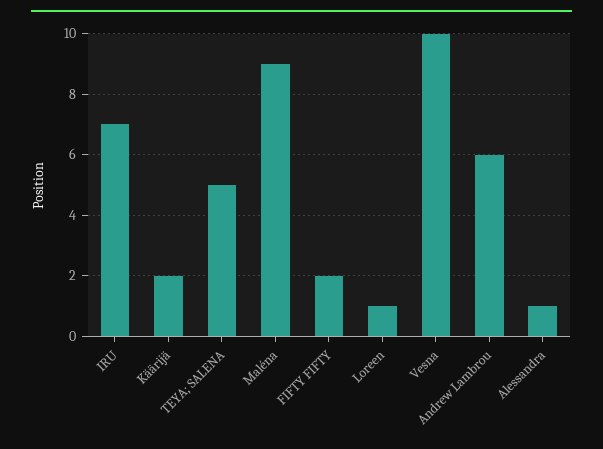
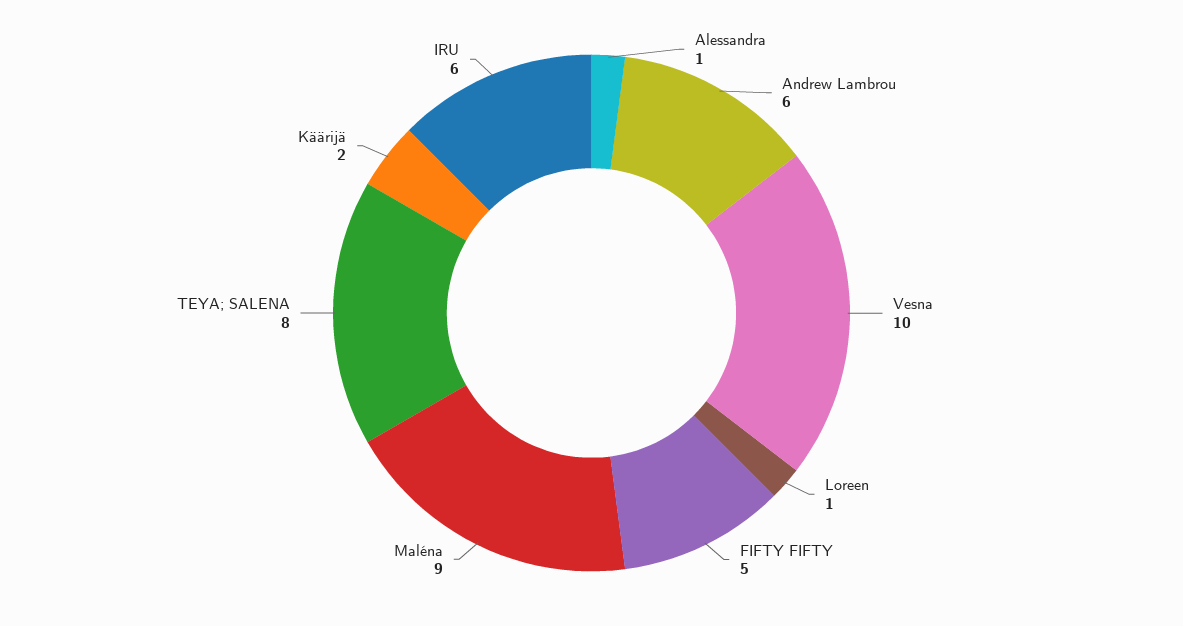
  {
-   "IRU": 7,
+   "IRU": 6,
    "Käärijä": 2,
-   "TEYA; SALENA": 5,
+   "TEYA; SALENA": 8,
    "Maléna": 9,
-   "FIFTY FIFTY": 2,
+   "FIFTY FIFTY": 5,
    "Loreen": 1,
    "Vesna": 10,
    "Andrew Lambrou": 6,
    "Alessandra": 1
  }

